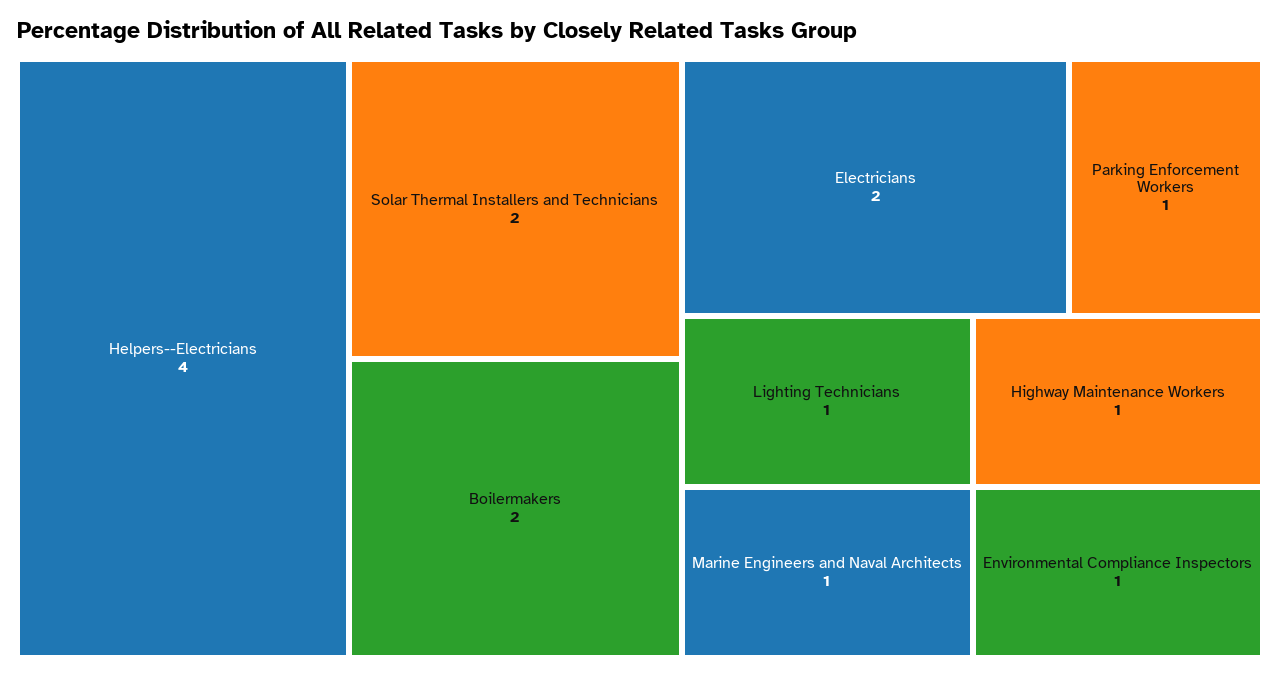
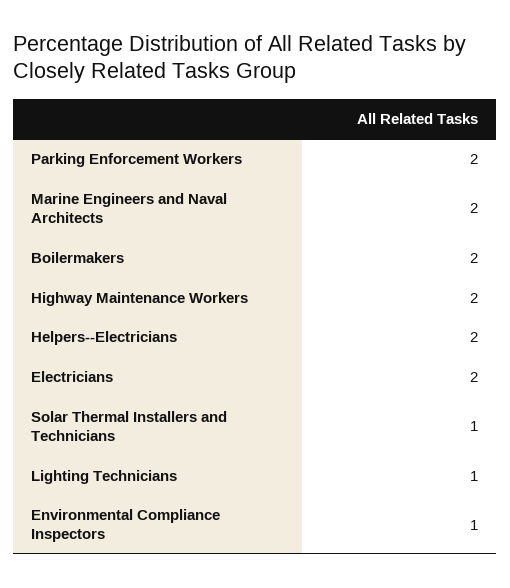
  {
-   "Helpers--Electricians": 4,
+   "Helpers--Electricians": 2,
-   "Solar Thermal Installers and Technicians": 2,
+   "Solar Thermal Installers and Technicians": 1,
    "Boilermakers": 2,
    "Electricians": 2,
-   "Parking Enforcement Workers": 1,
+   "Parking Enforcement Workers": 2,
    "Lighting Technicians": 1,
-   "Marine Engineers and Naval Architects": 1,
+   "Marine Engineers and Naval Architects": 2,
-   "Highway Maintenance Workers": 1,
+   "Highway Maintenance Workers": 2,
    "Environmental Compliance Inspectors": 1
  }

